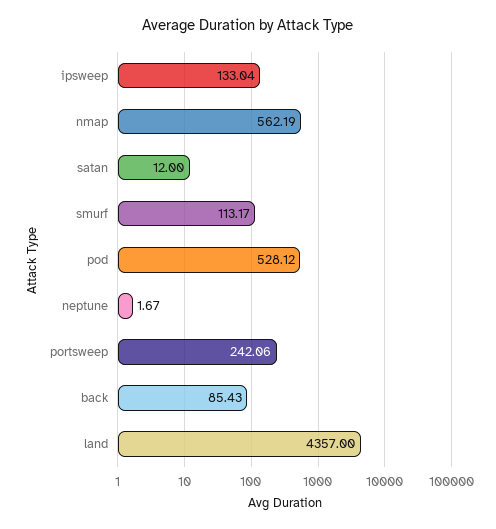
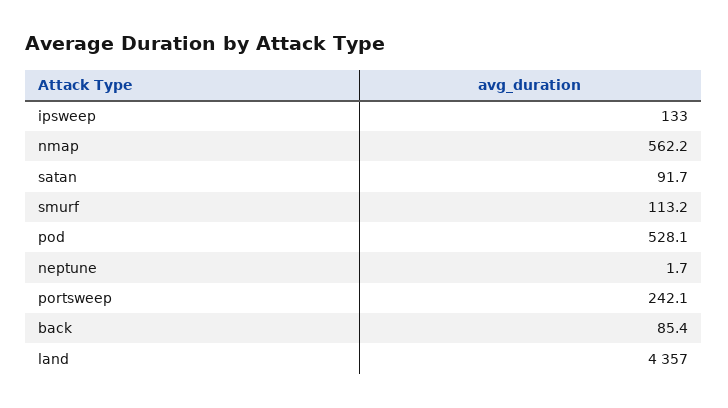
  {
    "ipsweep": 133.04,
    "nmap": 562.19,
-   "satan": 12,
+   "satan": 91.7,
    "smurf": 113.17,
    "pod": 528.12,
    "neptune": 1.67,
    "portsweep": 242.06,
    "back": 85.43,
    "land": 4357
  }

